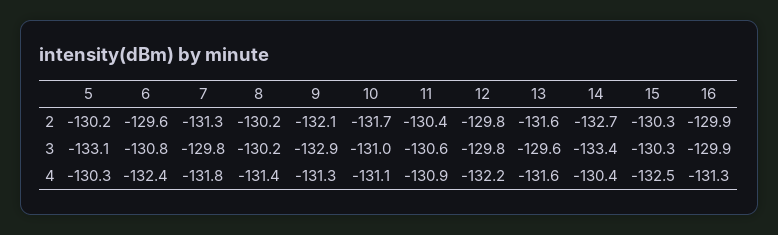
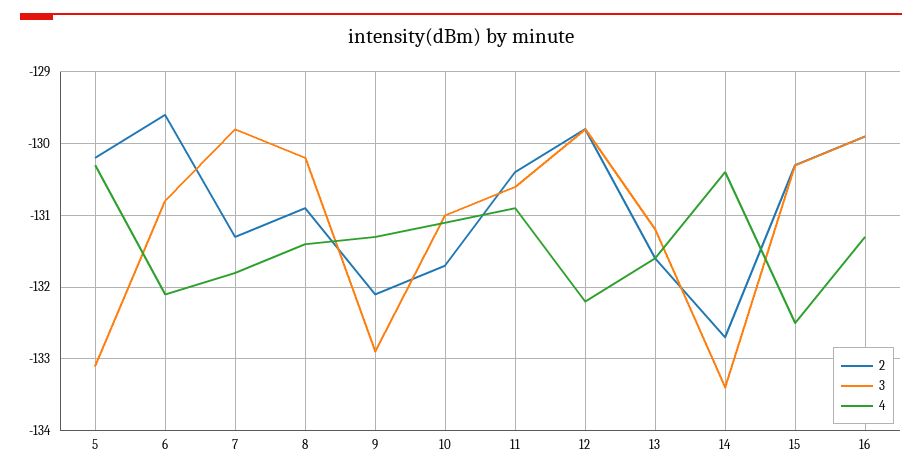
  {
    "2": {
      "5": -130.2,
      "6": -129.6,
      "7": -131.3,
-     "8": -130.2,
+     "8": -130.9,
      "9": -132.1,
      "10": -131.7,
      "11": -130.4,
      "12": -129.8,
      "13": -131.6,
      "14": -132.7,
      "15": -130.3,
      "16": -129.9
    },
    "3": {
      "5": -133.1,
      "6": -130.8,
      "7": -129.8,
      "8": -130.2,
      "9": -132.9,
      "10": -131,
      "11": -130.6,
      "12": -129.8,
-     "13": -129.6,
+     "13": -131.2,
      "14": -133.4,
      "15": -130.3,
      "16": -129.9
    },
    "4": {
      "5": -130.3,
-     "6": -132.4,
+     "6": -132.1,
      "7": -131.8,
      "8": -131.4,
      "9": -131.3,
      "10": -131.1,
      "11": -130.9,
      "12": -132.2,
      "13": -131.6,
      "14": -130.4,
      "15": -132.5,
      "16": -131.3
    }
  }

